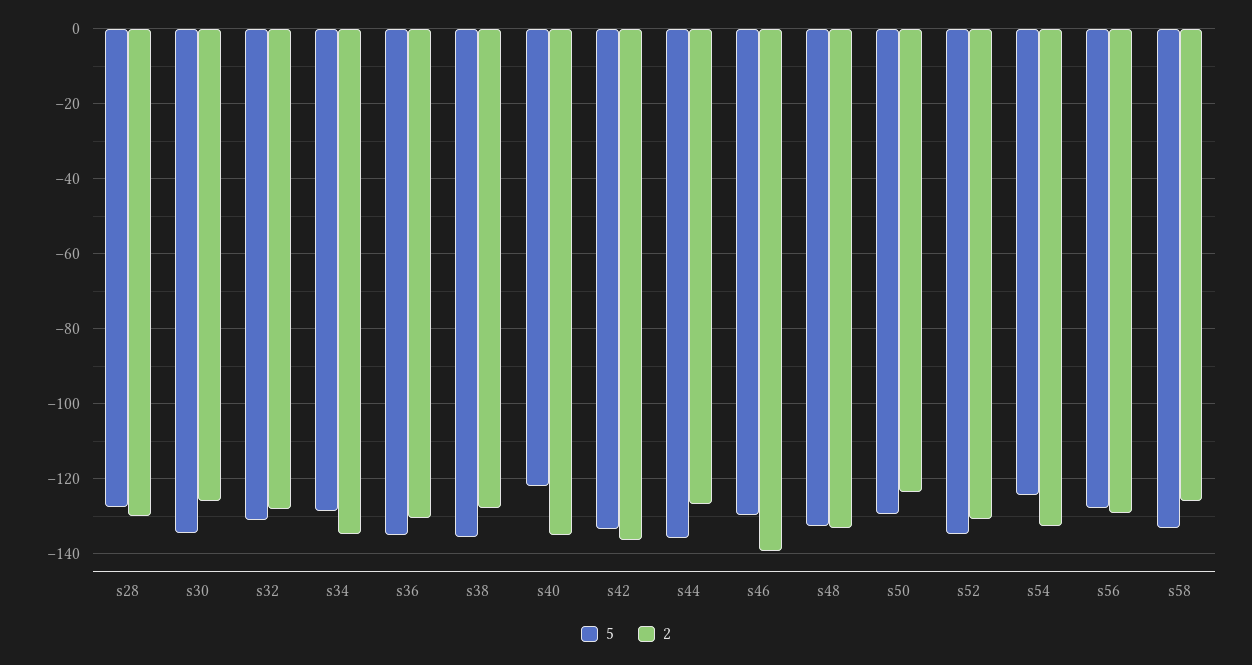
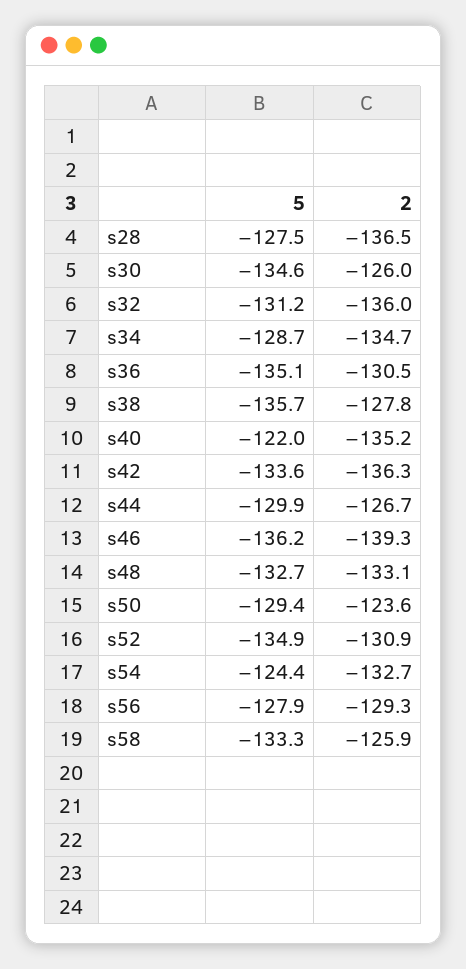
  {
    "5": {
      "s28": -127.5,
      "s30": -134.6,
      "s32": -131.2,
      "s34": -128.7,
      "s36": -135.1,
      "s38": -135.7,
      "s40": -122,
      "s42": -133.6,
-     "s44": -136,
+     "s44": -129.9,
-     "s46": -130,
+     "s46": -136.2,
      "s48": -132.7,
      "s50": -129.4,
      "s52": -134.9,
      "s54": -124.4,
      "s56": -127.9,
      "s58": -133.3
    },
    "2": {
-     "s28": -130,
+     "s28": -136.5,
      "s30": -126,
-     "s32": -128,
+     "s32": -136,
      "s34": -134.7,
      "s36": -130.5,
      "s38": -127.8,
      "s40": -135.2,
      "s42": -136.3,
      "s44": -126.7,
      "s46": -139.3,
      "s48": -133.1,
      "s50": -123.6,
      "s52": -130.9,
      "s54": -132.7,
      "s56": -129.3,
      "s58": -125.9
    }
  }

